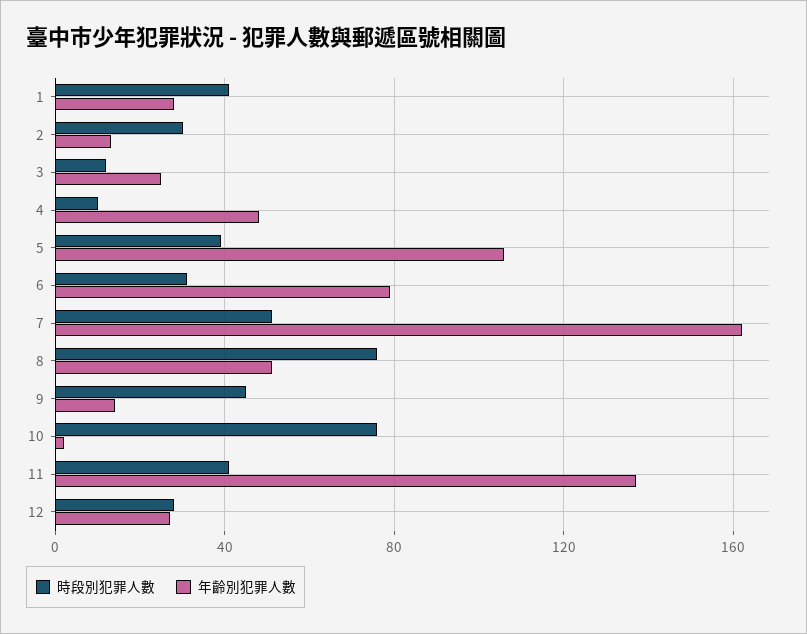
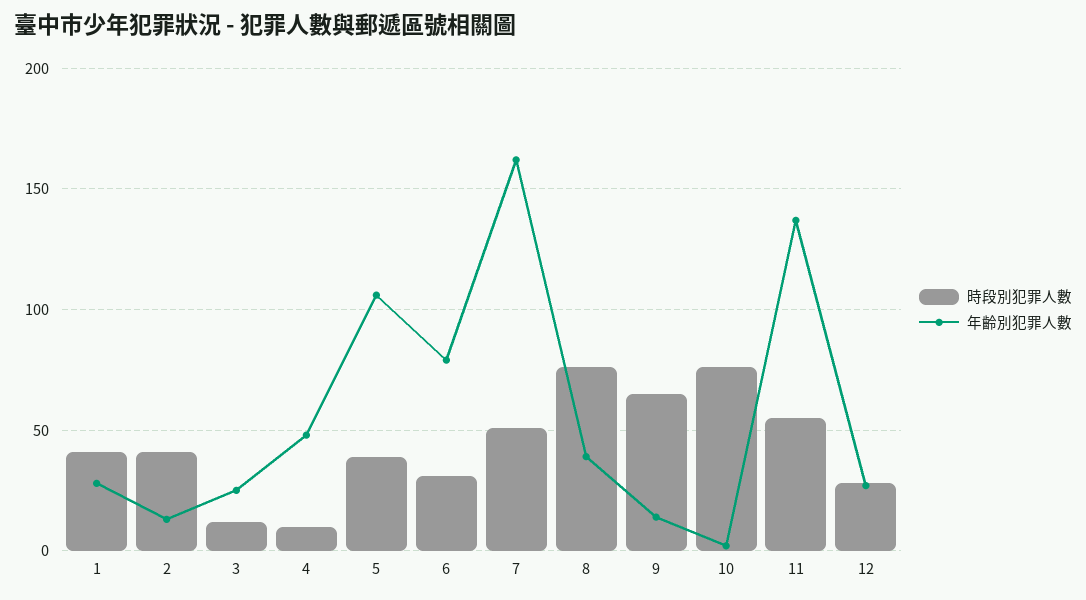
  {
    "時段別犯罪人數": {
      "1": 40,
-     "2": 30,
+     "2": 40,
      "3": 10,
      "4": 10,
      "5": 40,
      "6": 30,
      "7": 50,
      "8": 75,
-     "9": 45,
+     "9": 65,
      "10": 75,
-     "11": 40,
+     "11": 55,
      "12": 30
    },
    "年齡別犯罪人數": {
      "1": 30,
      "2": 15,
      "3": 25,
      "4": 50,
      "5": 105,
      "6": 80,
      "7": 160,
-     "8": 50,
+     "8": 40,
      "9": 15,
      "10": 0,
      "11": 135,
      "12": 25
    }
  }

